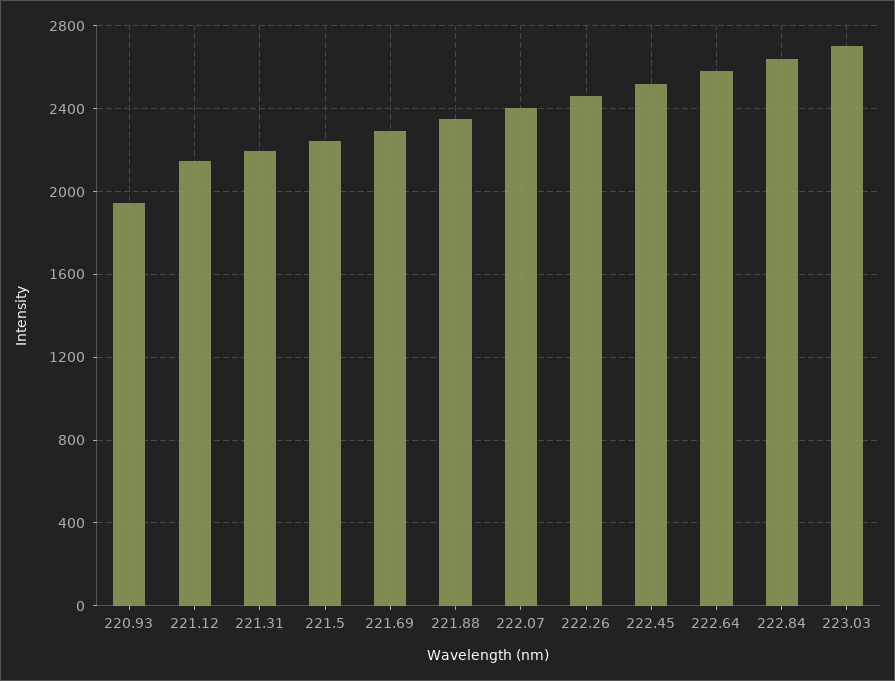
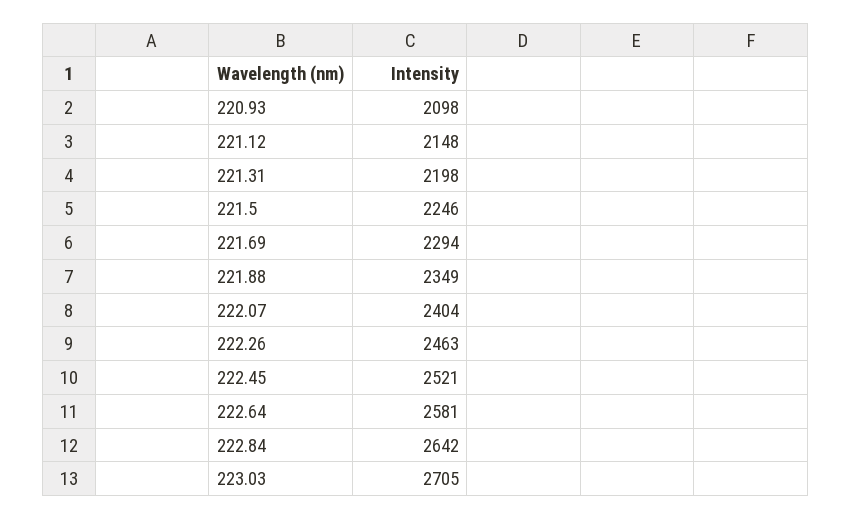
  {
-   "220.93": 1950,
+   "220.93": 2098,
    "221.12": 2148,
    "221.31": 2198,
    "221.5": 2246,
    "221.69": 2294,
    "221.88": 2349,
    "222.07": 2404,
    "222.26": 2463,
    "222.45": 2521,
    "222.64": 2581,
    "222.84": 2642,
    "223.03": 2705
  }

